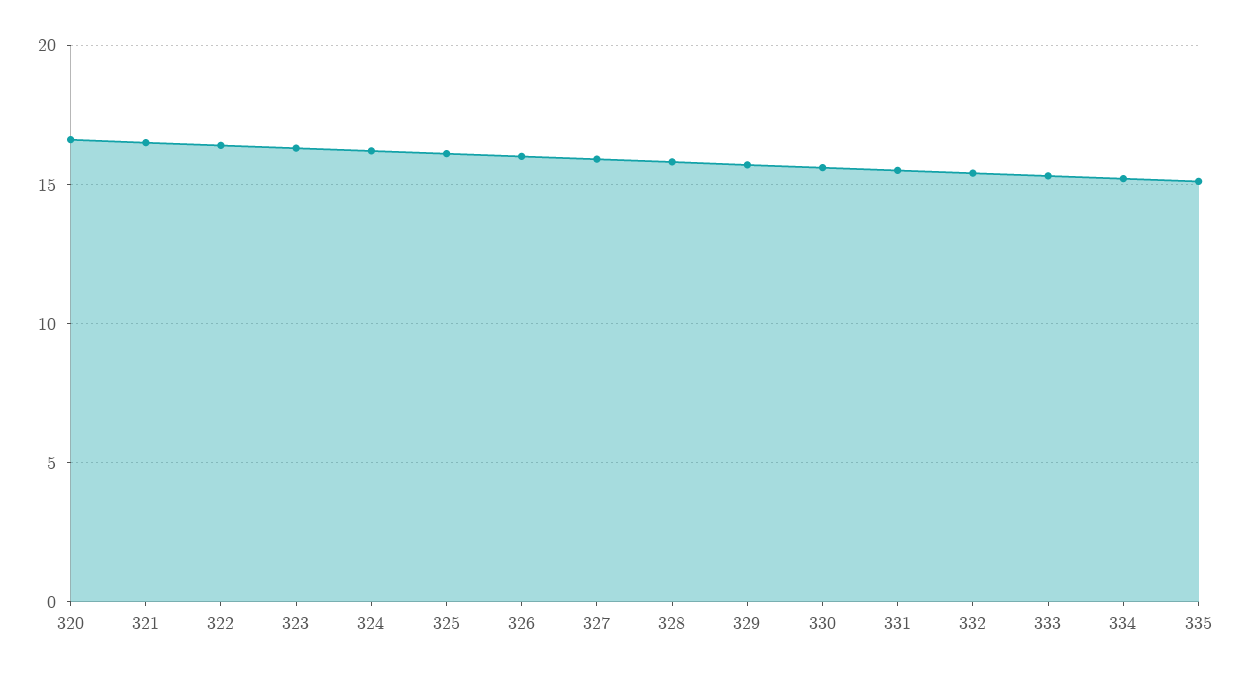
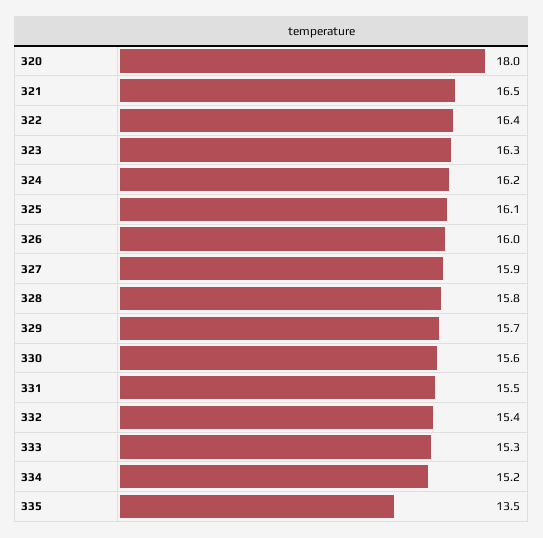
  {
-   "320": 16.5,
+   "320": 18,
    "321": 16.5,
    "322": 16.4,
    "323": 16.3,
    "324": 16.2,
    "325": 16.1,
    "326": 16,
    "327": 15.9,
    "328": 15.8,
    "329": 15.7,
    "330": 15.6,
    "331": 15.5,
    "332": 15.4,
    "333": 15.3,
    "334": 15.2,
-   "335": 15
+   "335": 13.5
  }

